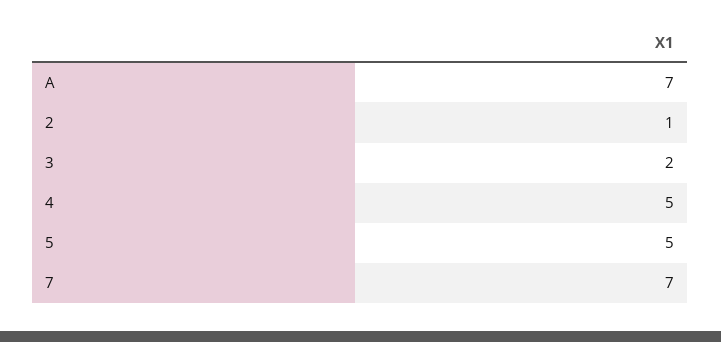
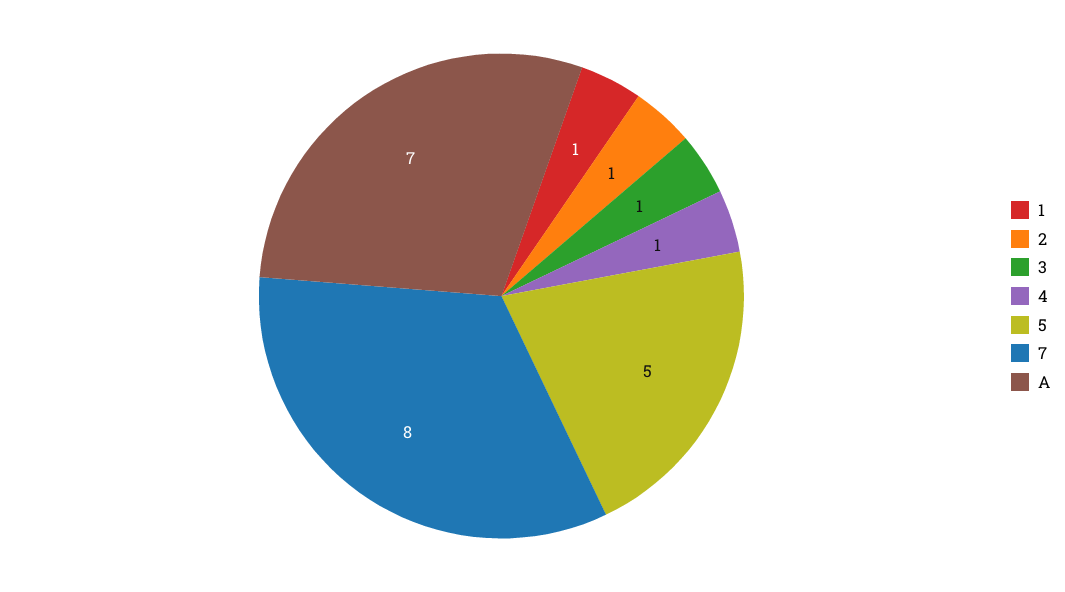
  {
    "A": 7,
    "2": 1,
-   "3": 2,
+   "3": 1,
-   "4": 5,
+   "4": 1,
    "5": 5,
-   "7": 7
+   "7": 8,
+   "1": 1
  }

